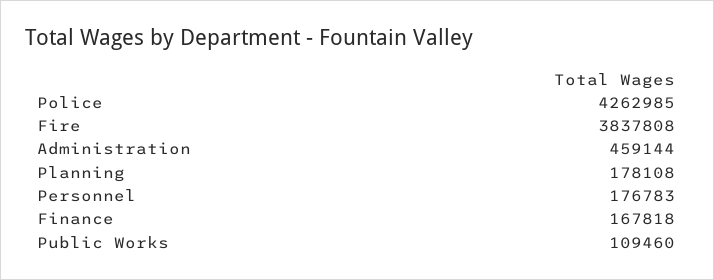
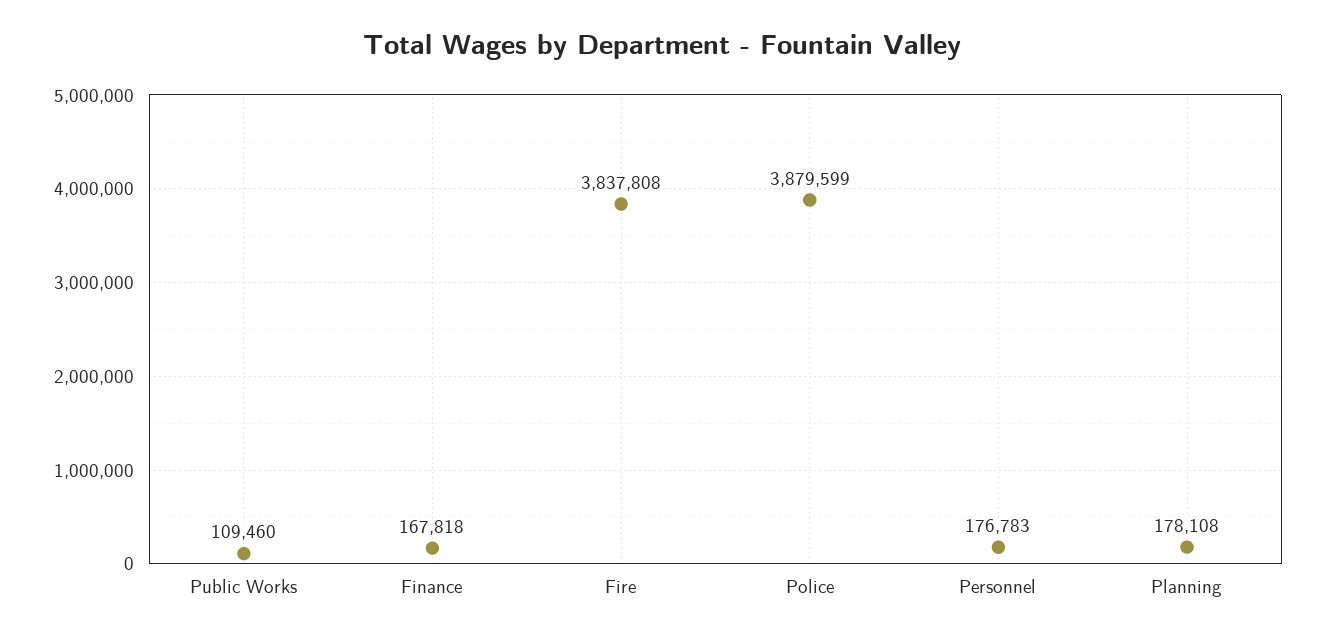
  {
-   "Police": 4262985,
+   "Police": 3879599,
    "Fire": 3837808,
-   "Administration": 459144,
    "Planning": 178108,
    "Personnel": 176783,
    "Finance": 167818,
    "Public Works": 109460
  }

